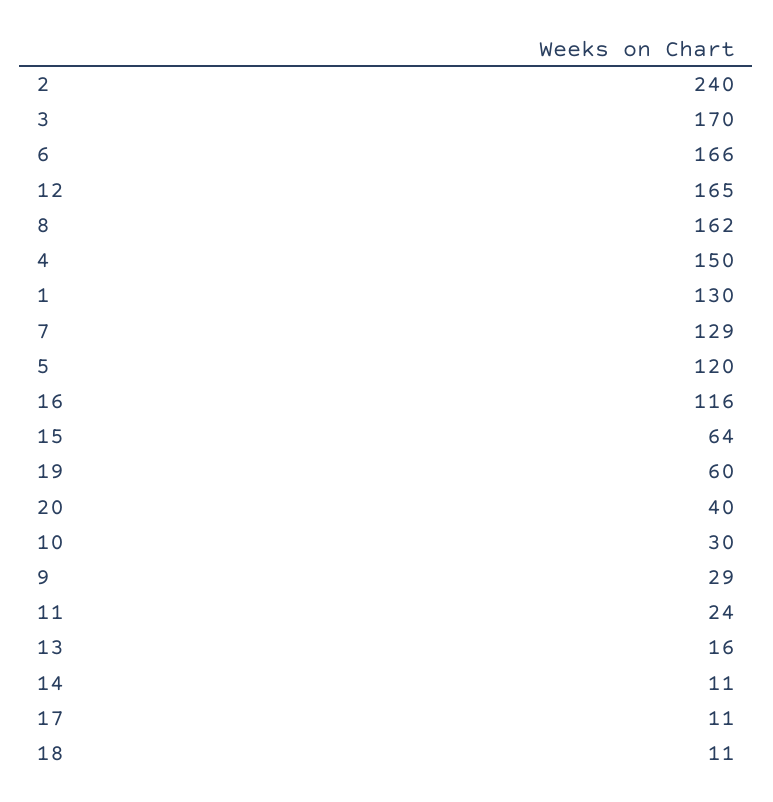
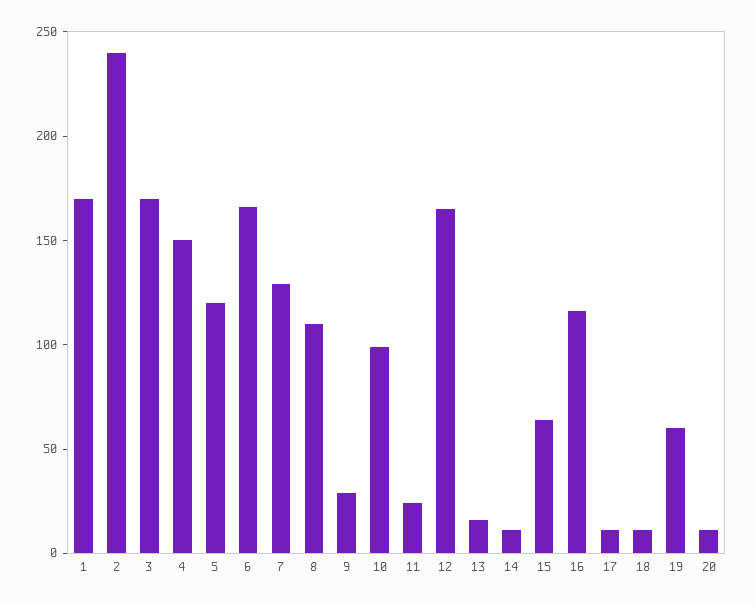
  {
    "2": 240,
    "3": 170,
    "6": 166,
    "12": 165,
-   "8": 162,
+   "8": 110,
    "4": 150,
-   "1": 130,
+   "1": 170,
    "7": 129,
    "5": 120,
    "16": 116,
    "15": 64,
    "19": 60,
-   "20": 40,
+   "20": 10,
-   "10": 30,
+   "10": 100,
    "9": 29,
    "11": 24,
    "13": 16,
    "14": 11,
    "17": 11,
    "18": 11
  }

